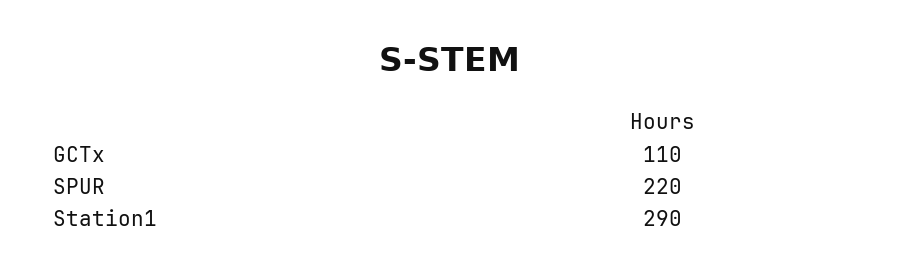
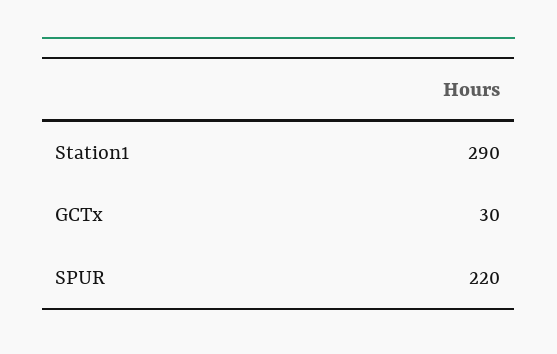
  {
-   "GCTx": 110,
+   "GCTx": 30,
    "SPUR": 220,
    "Station1": 290
  }

